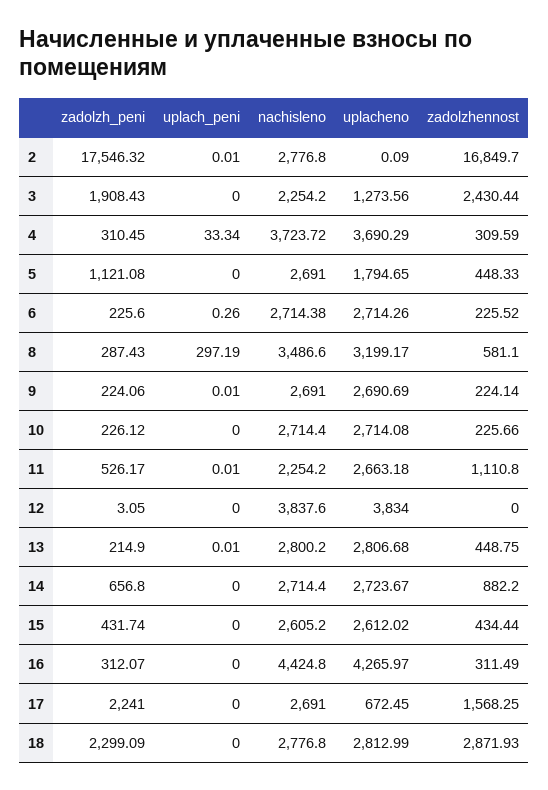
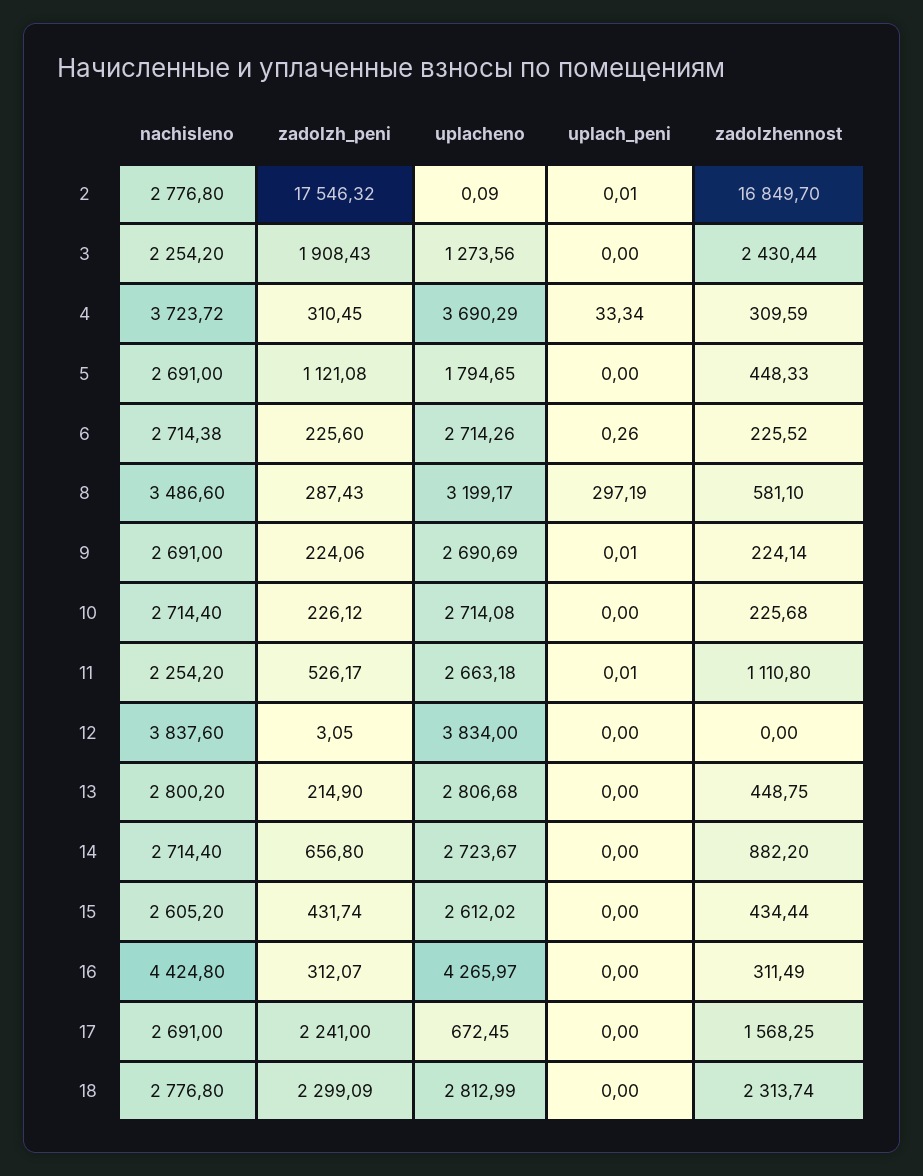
  {
    "zadolzh_peni": {
      "2": 17546.32,
      "3": 1908.43,
      "4": 310.45,
      "5": 1121.08,
      "6": 225.6,
      "8": 287.43,
      "9": 224.06,
      "10": 226.12,
      "11": 526.17,
      "12": 3.05,
      "13": 214.9,
      "14": 656.8,
      "15": 431.74,
      "16": 312.07,
      "17": 2241,
      "18": 2299.09
    },
    "uplach_peni": {
      "2": 0.01,
      "3": 0,
      "4": 33.34,
      "5": 0,
      "6": 0.26,
      "8": 297.19,
      "9": 0.01,
      "10": 0,
      "11": 0.01,
      "12": 0,
-     "13": 0.01,
+     "13": 0,
      "14": 0,
      "15": 0,
      "16": 0,
      "17": 0,
      "18": 0
    },
    "nachisleno": {
      "2": 2776.8,
      "3": 2254.2,
      "4": 3723.72,
      "5": 2691,
      "6": 2714.38,
      "8": 3486.6,
      "9": 2691,
      "10": 2714.4,
      "11": 2254.2,
      "12": 3837.6,
      "13": 2800.2,
      "14": 2714.4,
      "15": 2605.2,
      "16": 4424.8,
      "17": 2691,
      "18": 2776.8
    },
    "uplacheno": {
      "2": 0.09,
      "3": 1273.56,
      "4": 3690.29,
      "5": 1794.65,
      "6": 2714.26,
      "8": 3199.17,
      "9": 2690.69,
      "10": 2714.08,
      "11": 2663.18,
      "12": 3834,
      "13": 2806.68,
      "14": 2723.67,
      "15": 2612.02,
      "16": 4265.97,
      "17": 672.45,
      "18": 2812.99
    },
    "zadolzhennost": {
      "2": 16849.7,
      "3": 2430.44,
      "4": 309.59,
      "5": 448.33,
      "6": 225.52,
      "8": 581.1,
      "9": 224.14,
-     "10": 225.66,
+     "10": 225.68,
      "11": 1110.8,
      "12": 0,
      "13": 448.75,
      "14": 882.2,
      "15": 434.44,
      "16": 311.49,
      "17": 1568.25,
-     "18": 2871.93
+     "18": 2313.74
    }
  }

